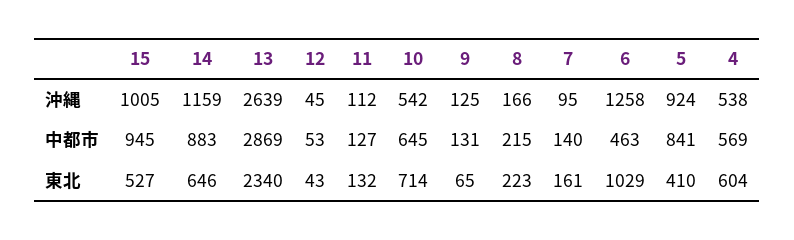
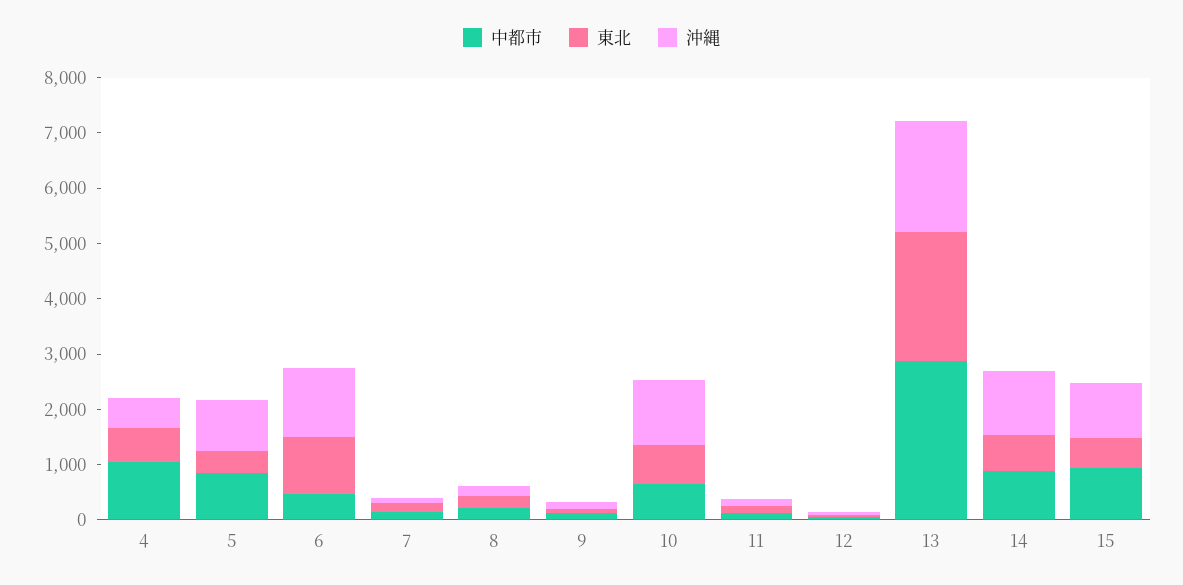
  {
    "沖縄": {
      "15": 1005,
      "14": 1159,
-     "13": 2639,
+     "13": 2000,
      "12": 45,
      "11": 112,
-     "10": 542,
+     "10": 1200,
      "9": 125,
      "8": 166,
      "7": 95,
      "6": 1258,
      "5": 924,
      "4": 538
    },
    "中都市": {
      "15": 945,
      "14": 883,
      "13": 2869,
      "12": 53,
      "11": 127,
      "10": 645,
      "9": 131,
      "8": 215,
      "7": 140,
      "6": 463,
      "5": 841,
-     "4": 569
+     "4": 1000
    },
    "東北": {
      "15": 527,
      "14": 646,
      "13": 2340,
      "12": 43,
      "11": 132,
      "10": 714,
      "9": 65,
      "8": 223,
      "7": 161,
      "6": 1029,
      "5": 410,
      "4": 604
    }
  }

